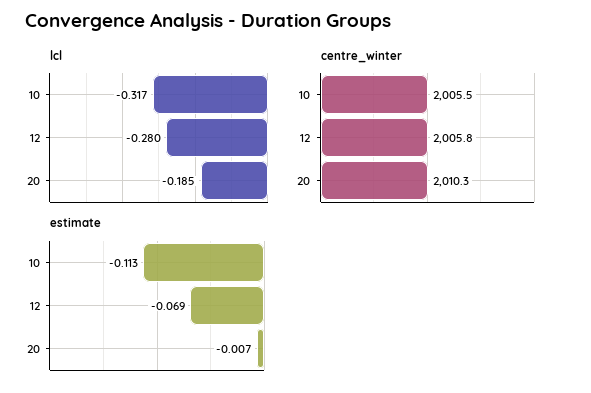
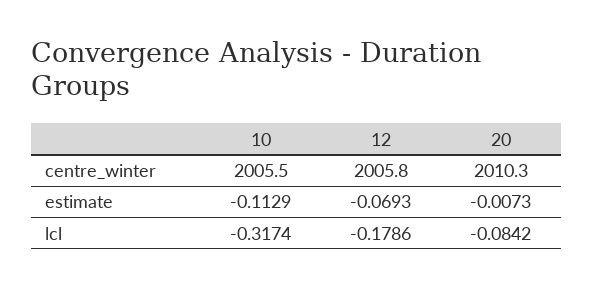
  {
    "lcl": {
      "10": -0.3174,
-     "12": -0.28,
+     "12": -0.1786,
-     "20": -0.185
+     "20": -0.0842
    },
    "centre_winter": {
      "10": 2005.5,
      "12": 2005.8,
      "20": 2010.3
    },
    "estimate": {
      "10": -0.1129,
      "12": -0.0693,
      "20": -0.0073
    }
  }

